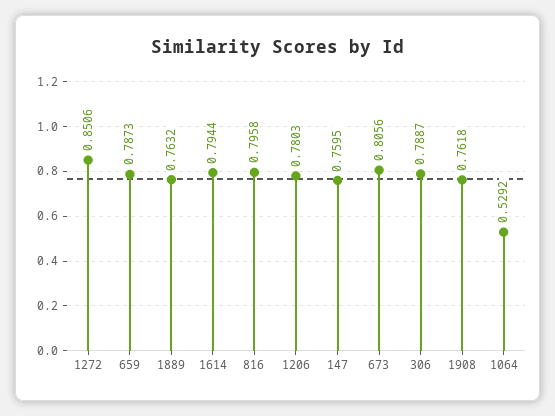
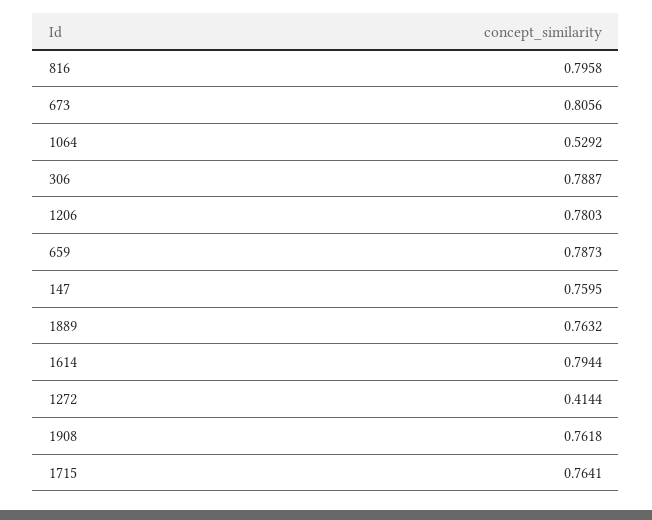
  {
-   "1272": 0.8506,
+   "1272": 0.4144,
    "659": 0.7873,
    "1889": 0.7632,
    "1614": 0.7944,
    "816": 0.7958,
    "1206": 0.7803,
    "147": 0.7595,
    "673": 0.8056,
    "306": 0.7887,
    "1908": 0.7618,
-   "1064": 0.5292
+   "1064": 0.5292,
+   "1715": 0.7641
  }

